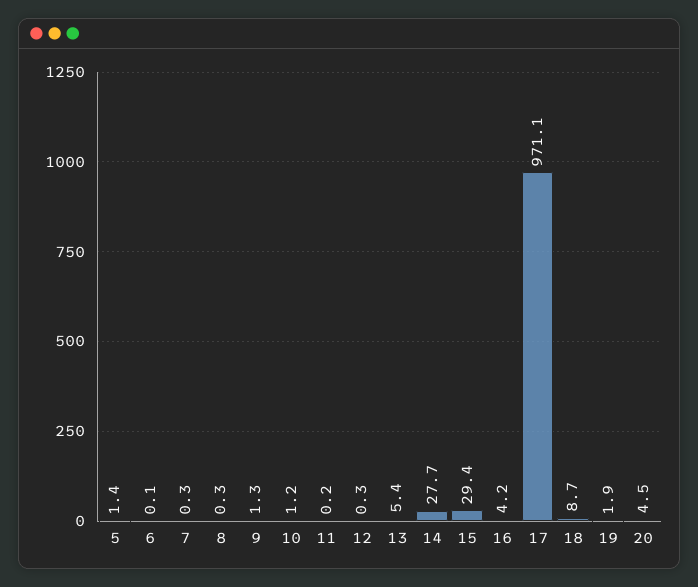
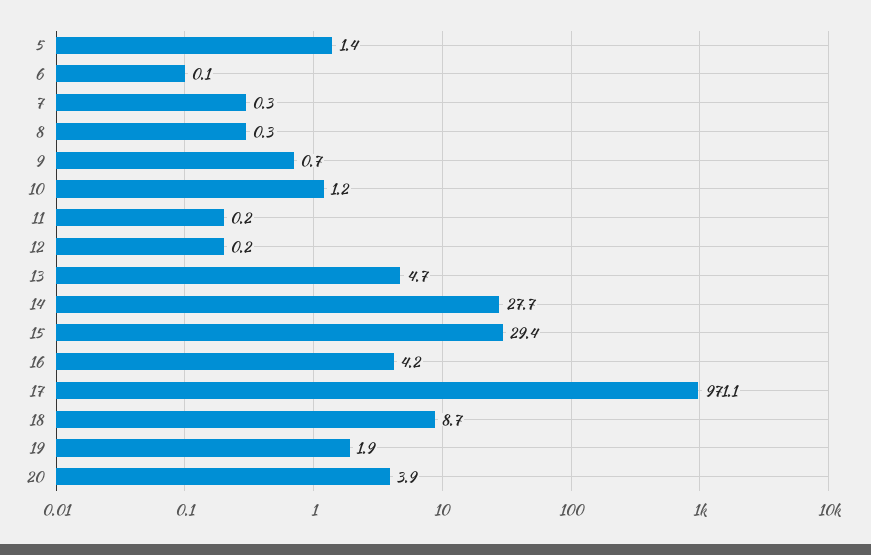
  {
    "5": 1.4,
    "6": 0.1,
    "7": 0.3,
    "8": 0.3,
-   "9": 1.3,
+   "9": 0.7,
    "10": 1.2,
    "11": 0.2,
-   "12": 0.3,
+   "12": 0.2,
-   "13": 5.4,
+   "13": 4.7,
    "14": 27.7,
    "15": 29.4,
    "16": 4.2,
    "17": 971.1,
    "18": 8.7,
    "19": 1.9,
-   "20": 4.5
+   "20": 3.9
  }

